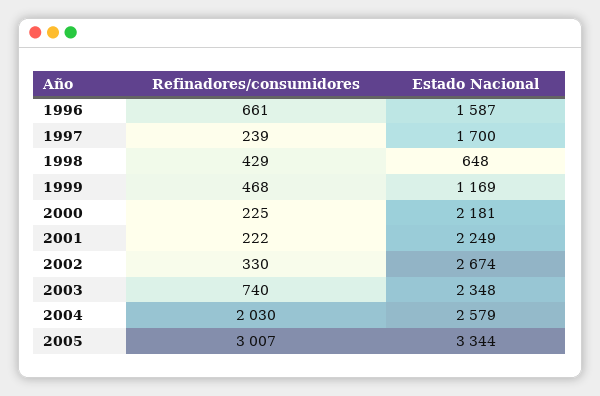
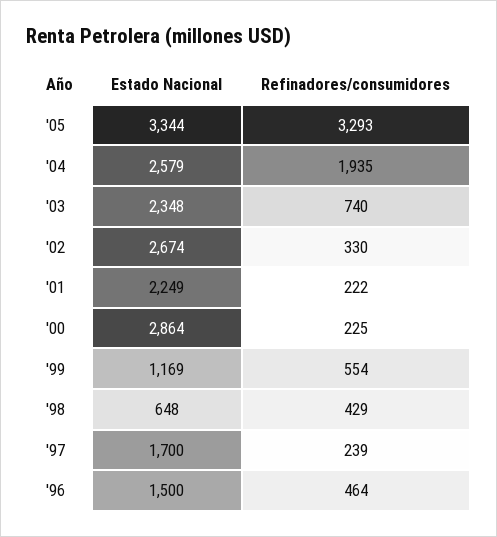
  {
    "Refinadores/consumidores": {
-     "1996": 661,
+     "1996": 464,
      "1997": 239,
      "1998": 429,
-     "1999": 468,
+     "1999": 554,
      "2000": 225,
      "2001": 222,
      "2002": 330,
      "2003": 740,
-     "2004": 2030,
+     "2004": 1935,
-     "2005": 3007
+     "2005": 3293
    },
    "Estado Nacional": {
-     "1996": 1587,
+     "1996": 1500,
      "1997": 1700,
      "1998": 648,
      "1999": 1169,
-     "2000": 2181,
+     "2000": 2864,
      "2001": 2249,
      "2002": 2674,
      "2003": 2348,
      "2004": 2579,
      "2005": 3344
    }
  }

